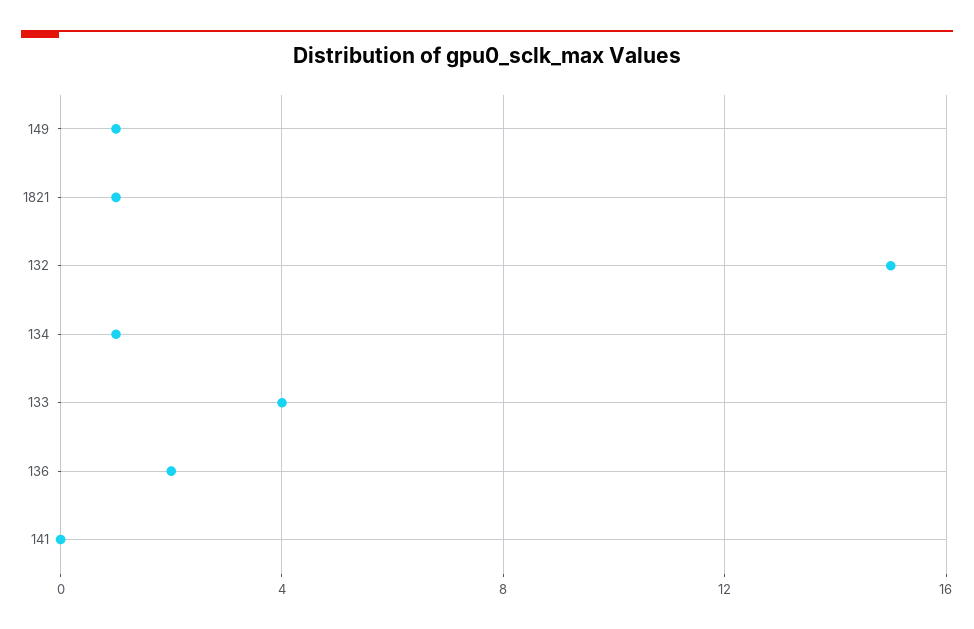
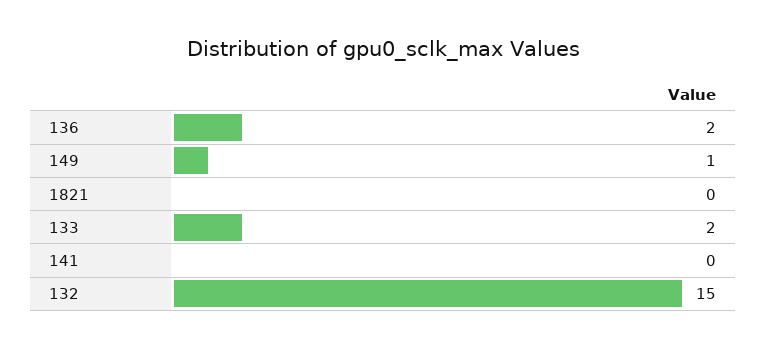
  {
    "149": 1,
-   "1821": 1,
+   "1821": 0,
    "132": 15,
-   "134": 1,
-   "133": 4,
+   "133": 2,
    "136": 2,
    "141": 0
  }

